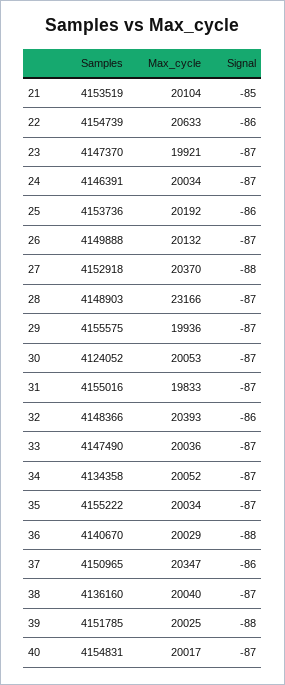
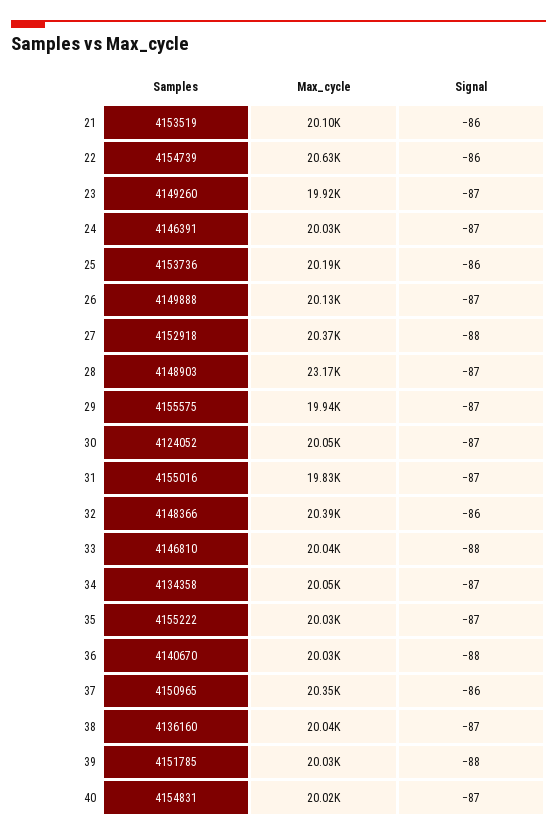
  {
    "Samples": {
      "21": 4153519,
      "22": 4154739,
-     "23": 4147370,
+     "23": 4149260,
      "24": 4146391,
      "25": 4153736,
      "26": 4149888,
      "27": 4152918,
      "28": 4148903,
      "29": 4155575,
      "30": 4124052,
      "31": 4155016,
      "32": 4148366,
-     "33": 4147490,
+     "33": 4146810,
      "34": 4134358,
      "35": 4155222,
      "36": 4140670,
      "37": 4150965,
      "38": 4136160,
      "39": 4151785,
      "40": 4154831
    },
    "Max_cycle": {
      "21": 20104,
      "22": 20633,
      "23": 19921,
      "24": 20034,
      "25": 20192,
      "26": 20132,
      "27": 20370,
      "28": 23166,
      "29": 19936,
      "30": 20053,
      "31": 19833,
      "32": 20393,
      "33": 20036,
      "34": 20052,
      "35": 20034,
      "36": 20029,
      "37": 20347,
      "38": 20040,
      "39": 20025,
      "40": 20017
    },
    "Signal": {
-     "21": -85,
+     "21": -86,
      "22": -86,
      "23": -87,
      "24": -87,
      "25": -86,
      "26": -87,
      "27": -88,
      "28": -87,
      "29": -87,
      "30": -87,
      "31": -87,
      "32": -86,
-     "33": -87,
+     "33": -88,
      "34": -87,
      "35": -87,
      "36": -88,
      "37": -86,
      "38": -87,
      "39": -88,
      "40": -87
    }
  }

